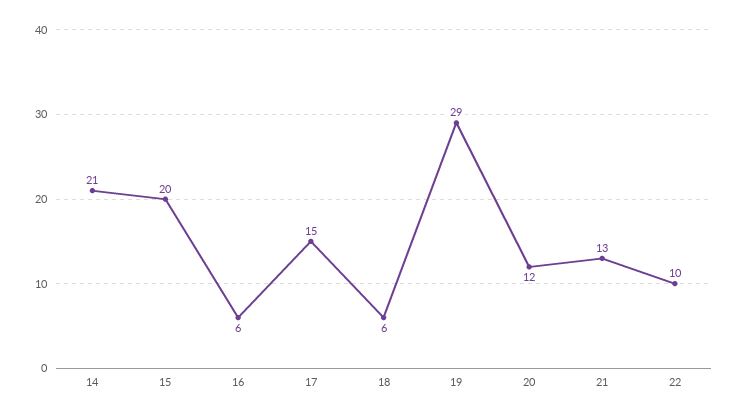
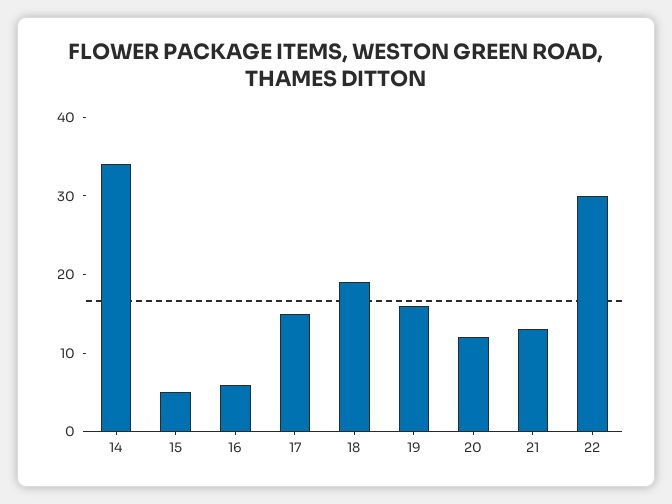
  {
-   "14": 21,
+   "14": 35,
-   "15": 20,
+   "15": 5,
    "16": 6,
    "17": 15,
-   "18": 6,
+   "18": 20,
-   "19": 29,
+   "19": 15,
    "20": 12,
    "21": 13,
-   "22": 10
+   "22": 30
  }

